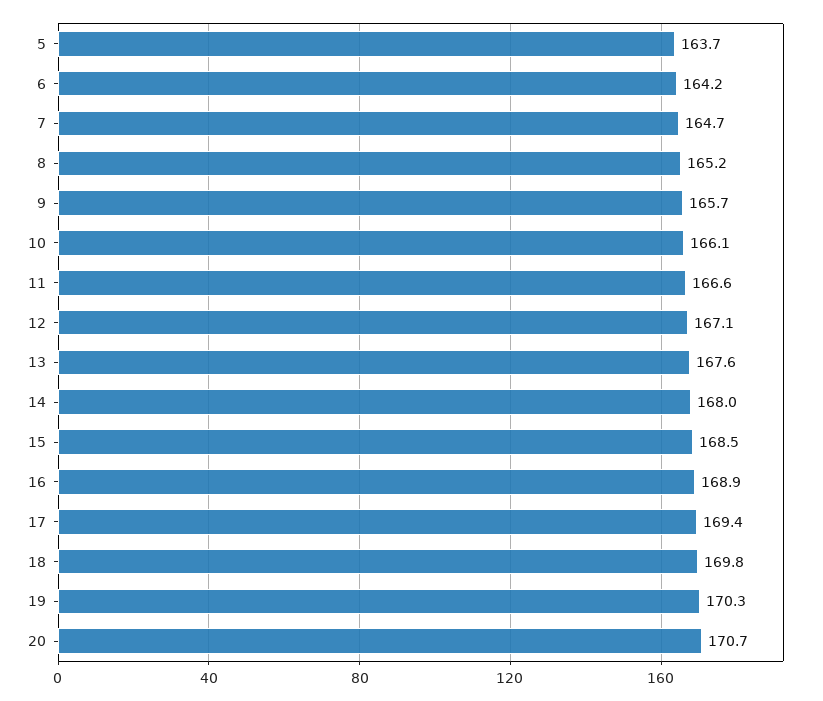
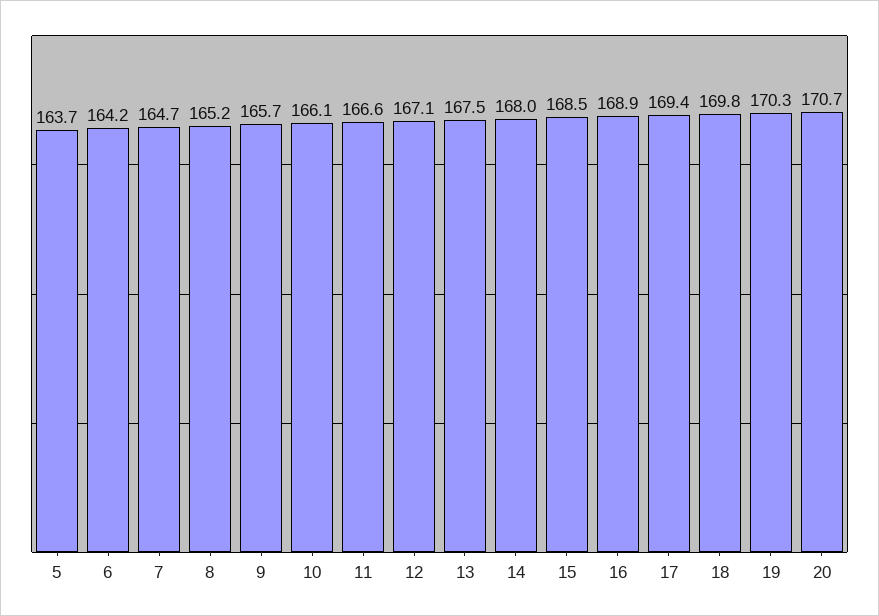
  {
    "5": 163.7,
    "6": 164.2,
    "7": 164.7,
    "8": 165.2,
    "9": 165.7,
    "10": 166.1,
    "11": 166.6,
    "12": 167.1,
-   "13": 167.6,
+   "13": 167.5,
    "14": 168,
    "15": 168.5,
    "16": 168.9,
    "17": 169.4,
    "18": 169.8,
    "19": 170.3,
    "20": 170.7
  }

